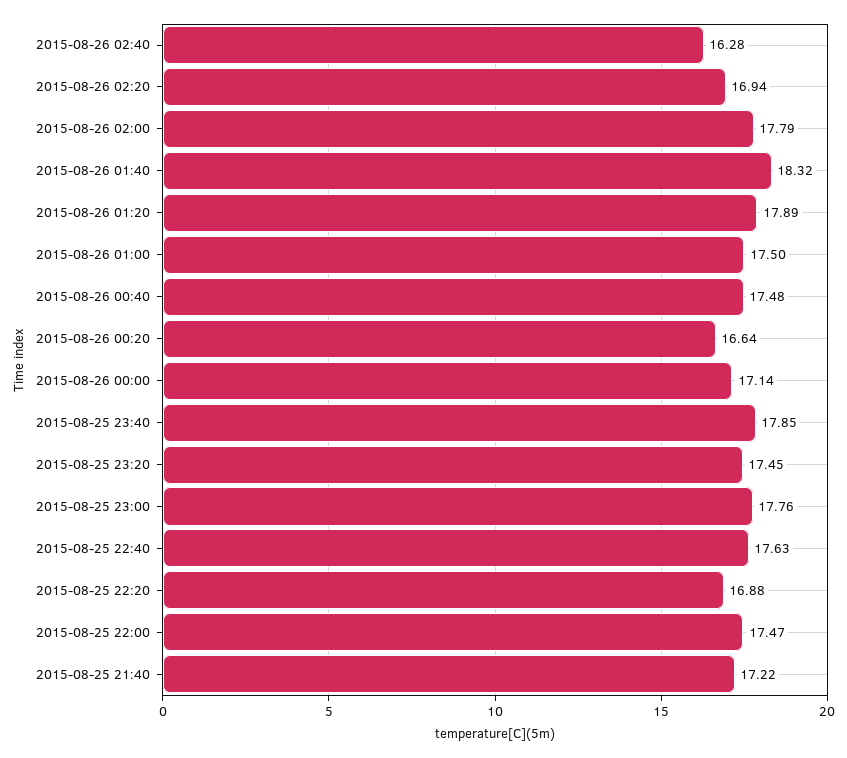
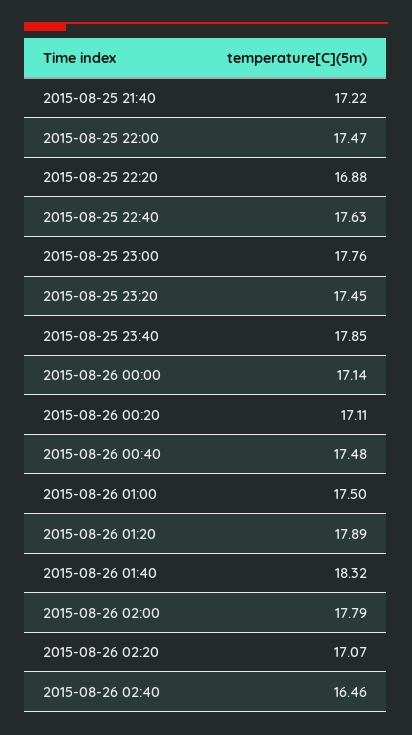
  {
-   "2015-08-26 02:40": 16.28,
+   "2015-08-26 02:40": 16.46,
-   "2015-08-26 02:20": 16.94,
+   "2015-08-26 02:20": 17.07,
    "2015-08-26 02:00": 17.79,
    "2015-08-26 01:40": 18.32,
    "2015-08-26 01:20": 17.89,
    "2015-08-26 01:00": 17.5,
    "2015-08-26 00:40": 17.48,
-   "2015-08-26 00:20": 16.64,
+   "2015-08-26 00:20": 17.11,
    "2015-08-26 00:00": 17.14,
    "2015-08-25 23:40": 17.85,
    "2015-08-25 23:20": 17.45,
    "2015-08-25 23:00": 17.76,
    "2015-08-25 22:40": 17.63,
    "2015-08-25 22:20": 16.88,
    "2015-08-25 22:00": 17.47,
    "2015-08-25 21:40": 17.22
  }

